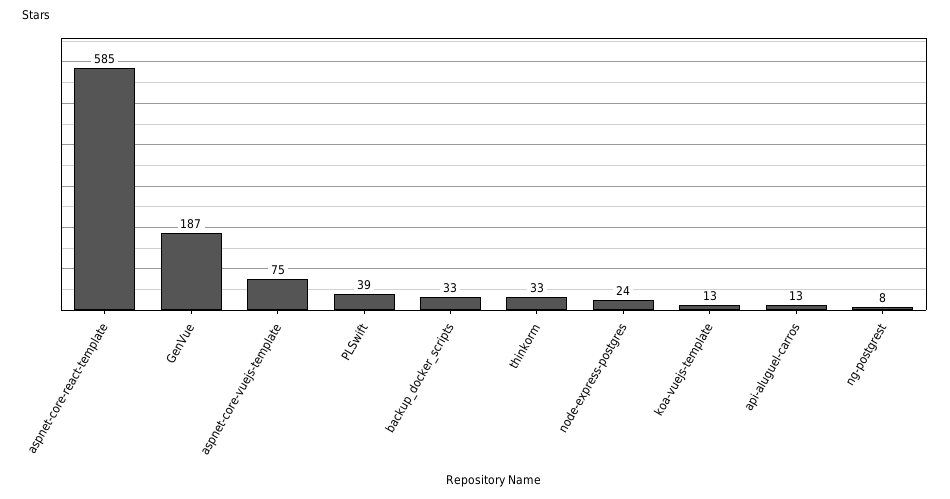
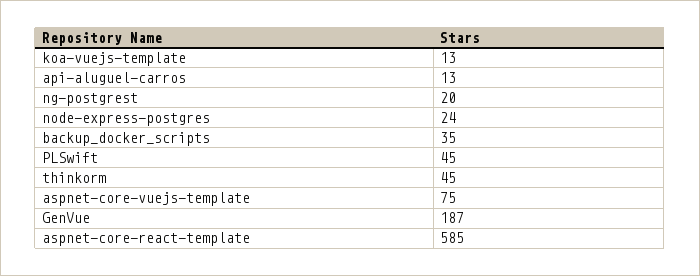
  {
    "aspnet-core-react-template": 585,
    "GenVue": 187,
    "aspnet-core-vuejs-template": 75,
-   "PLSwift": 39,
+   "PLSwift": 45,
-   "backup_docker_scripts": 33,
+   "backup_docker_scripts": 35,
-   "thinkorm": 33,
+   "thinkorm": 45,
    "node-express-postgres": 24,
    "koa-vuejs-template": 13,
    "api-aluguel-carros": 13,
-   "ng-postgrest": 8
+   "ng-postgrest": 20
  }

